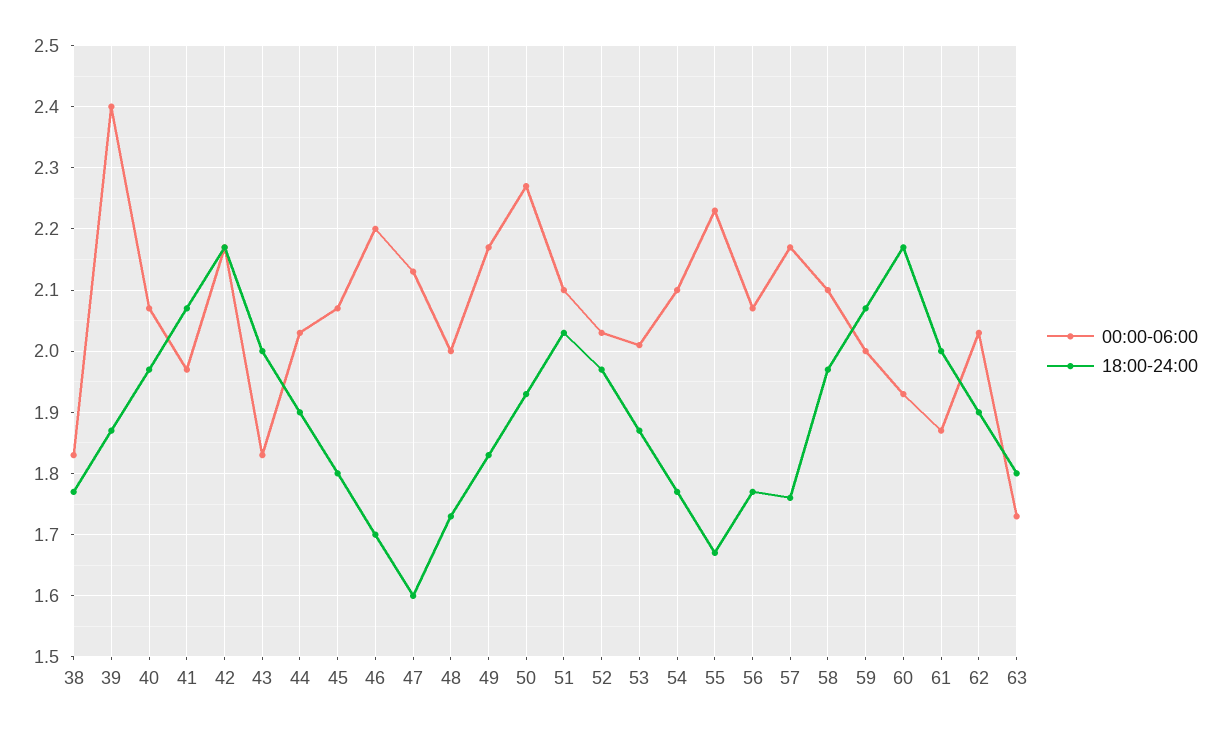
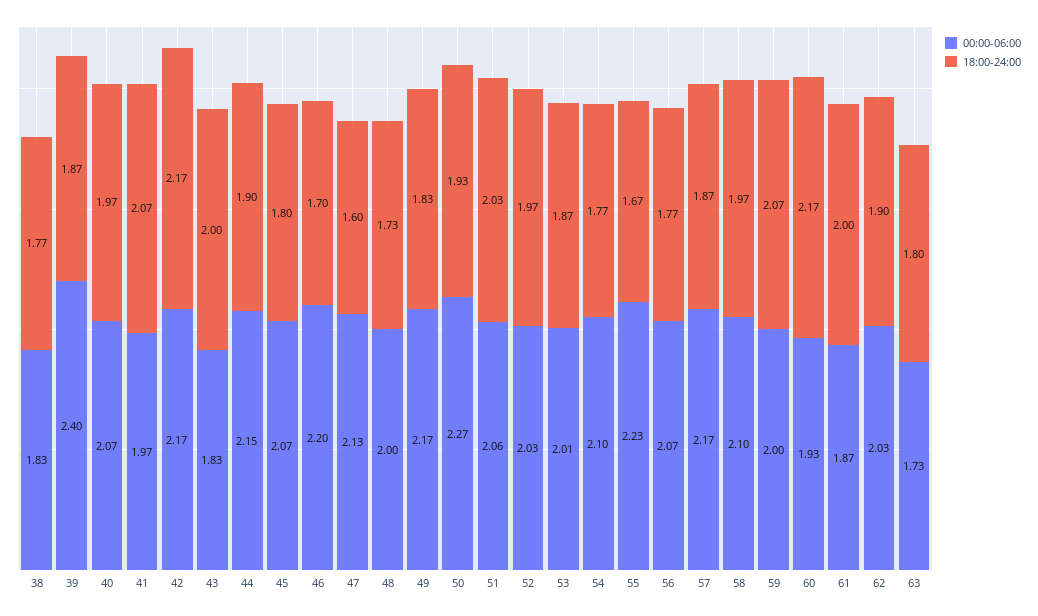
  {
    "00:00-06:00": {
      "38": 1.83,
      "39": 2.4,
      "40": 2.07,
      "41": 1.97,
      "42": 2.17,
      "43": 1.83,
-     "44": 2.03,
+     "44": 2.15,
      "45": 2.07,
      "46": 2.2,
      "47": 2.13,
      "48": 2,
      "49": 2.17,
      "50": 2.27,
-     "51": 2.1,
+     "51": 2.06,
      "52": 2.03,
      "53": 2.01,
      "54": 2.1,
      "55": 2.23,
      "56": 2.07,
      "57": 2.17,
      "58": 2.1,
      "59": 2,
      "60": 1.93,
      "61": 1.87,
      "62": 2.03,
      "63": 1.73
    },
    "18:00-24:00": {
      "38": 1.77,
      "39": 1.87,
      "40": 1.97,
      "41": 2.07,
      "42": 2.17,
      "43": 2,
      "44": 1.9,
      "45": 1.8,
      "46": 1.7,
      "47": 1.6,
      "48": 1.73,
      "49": 1.83,
      "50": 1.93,
      "51": 2.03,
      "52": 1.97,
      "53": 1.87,
      "54": 1.77,
      "55": 1.67,
      "56": 1.77,
-     "57": 1.76,
+     "57": 1.87,
      "58": 1.97,
      "59": 2.07,
      "60": 2.17,
      "61": 2,
      "62": 1.9,
      "63": 1.8
    }
  }

